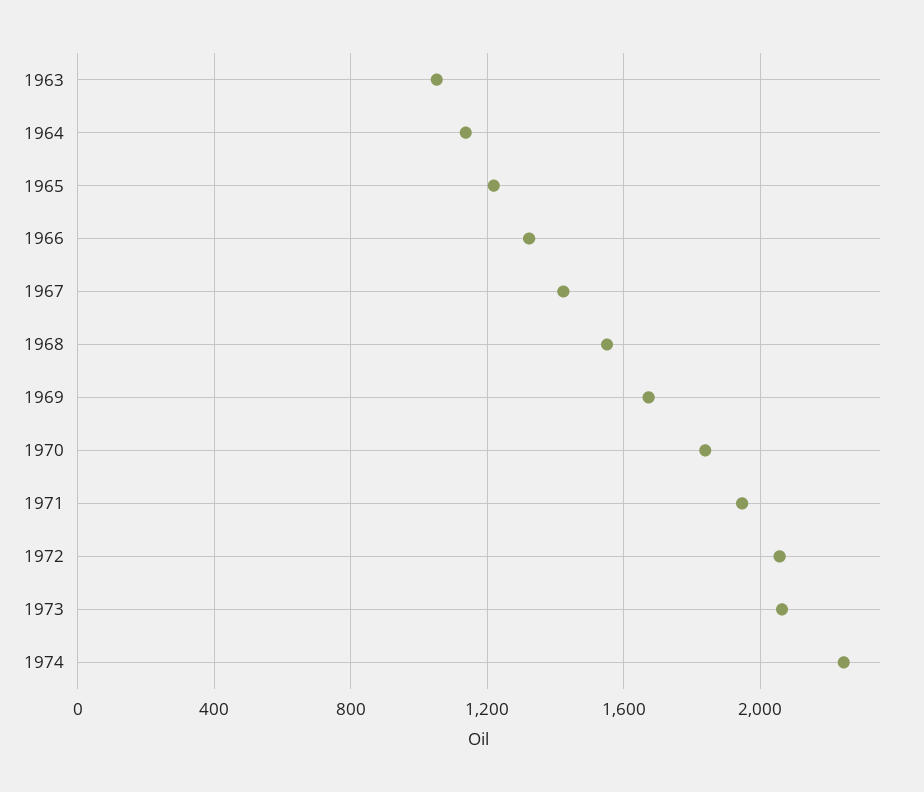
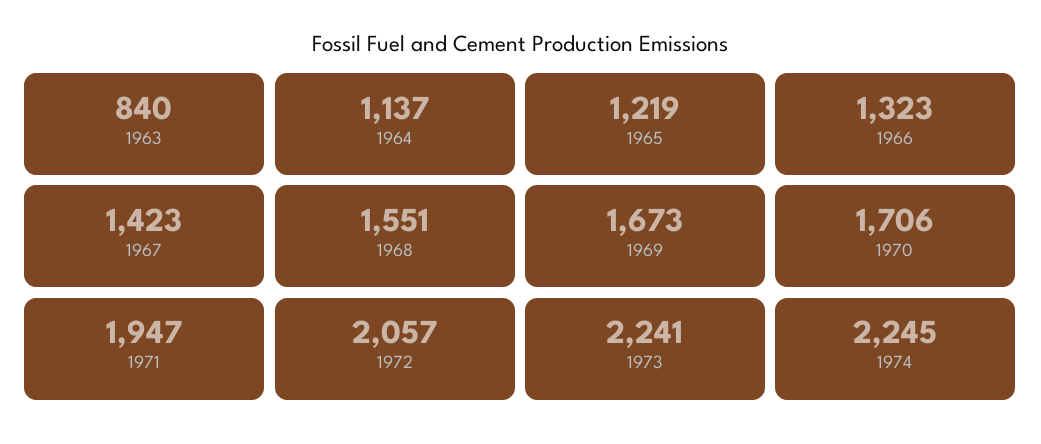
  {
-   "1963": 1050,
+   "1963": 840,
    "1964": 1137,
    "1965": 1219,
    "1966": 1323,
    "1967": 1423,
    "1968": 1551,
    "1969": 1673,
-   "1970": 1850,
+   "1970": 1706,
    "1971": 1947,
    "1972": 2057,
-   "1973": 2050,
+   "1973": 2241,
    "1974": 2245
  }

